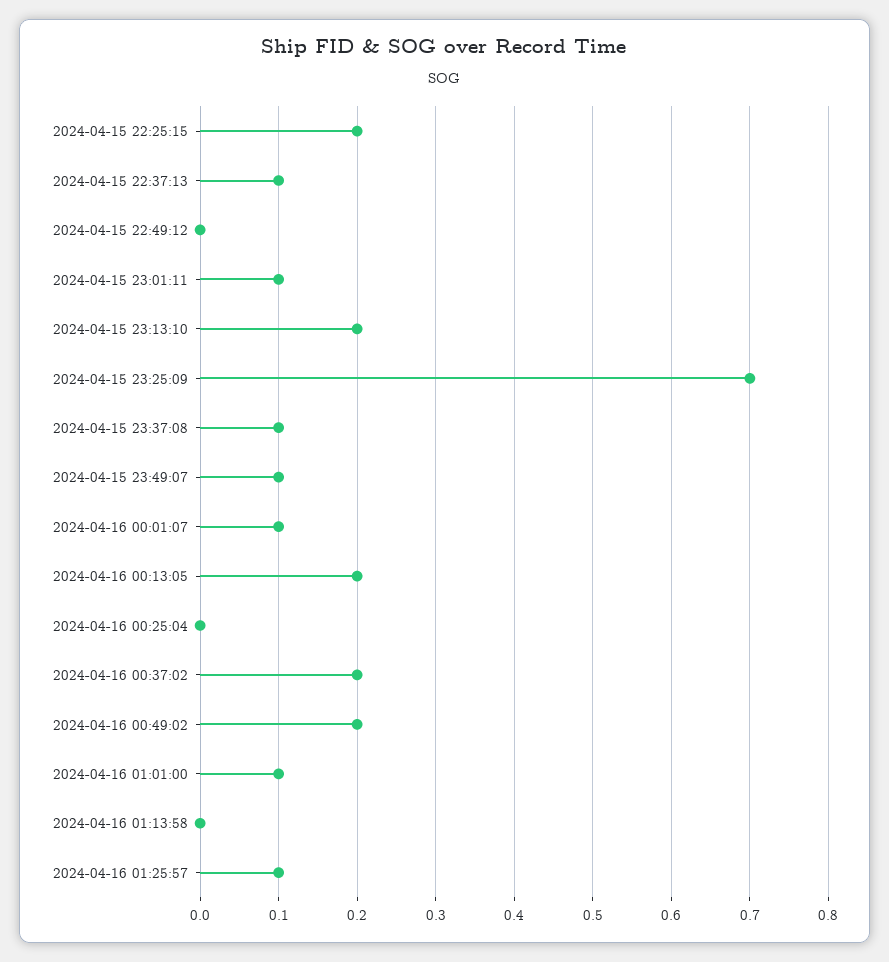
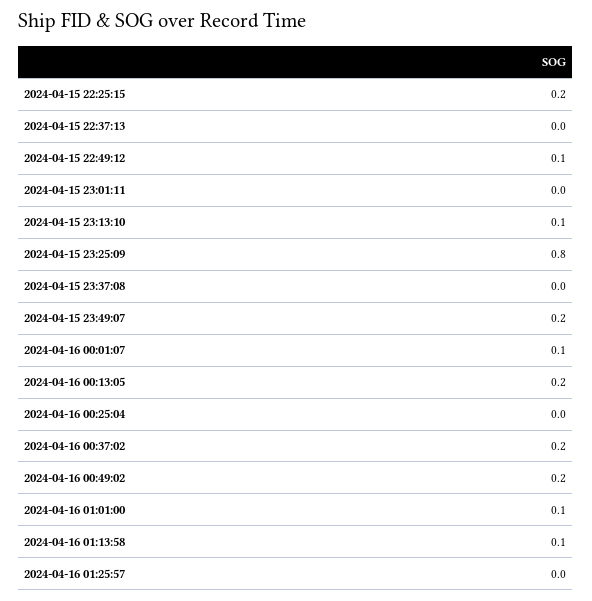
  {
    "2024-04-15 22:25:15": 0.2,
-   "2024-04-15 22:37:13": 0.1,
+   "2024-04-15 22:37:13": 0,
-   "2024-04-15 22:49:12": 0,
+   "2024-04-15 22:49:12": 0.1,
-   "2024-04-15 23:01:11": 0.1,
+   "2024-04-15 23:01:11": 0,
-   "2024-04-15 23:13:10": 0.2,
+   "2024-04-15 23:13:10": 0.1,
-   "2024-04-15 23:25:09": 0.7,
+   "2024-04-15 23:25:09": 0.8,
-   "2024-04-15 23:37:08": 0.1,
+   "2024-04-15 23:37:08": 0,
-   "2024-04-15 23:49:07": 0.1,
+   "2024-04-15 23:49:07": 0.2,
    "2024-04-16 00:01:07": 0.1,
    "2024-04-16 00:13:05": 0.2,
    "2024-04-16 00:25:04": 0,
    "2024-04-16 00:37:02": 0.2,
    "2024-04-16 00:49:02": 0.2,
    "2024-04-16 01:01:00": 0.1,
-   "2024-04-16 01:13:58": 0,
+   "2024-04-16 01:13:58": 0.1,
-   "2024-04-16 01:25:57": 0.1
+   "2024-04-16 01:25:57": 0
  }

